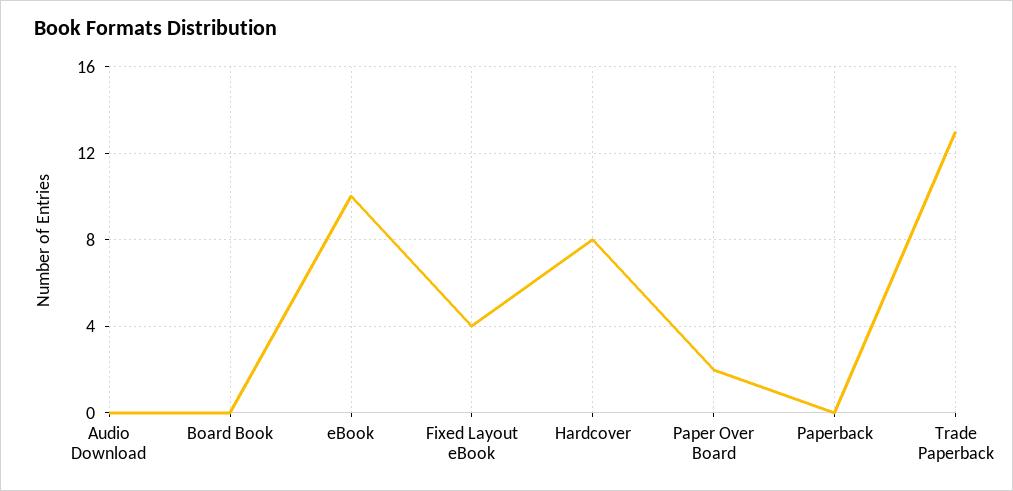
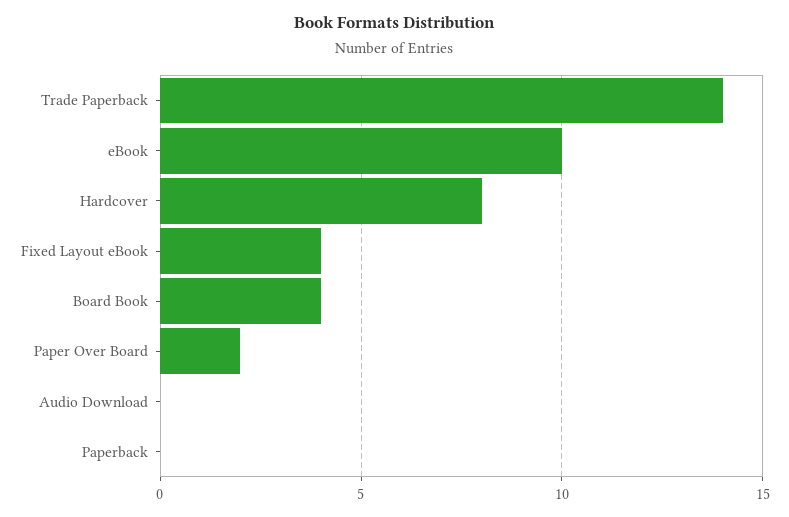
  {
    "Audio Download": 0,
-   "Board Book": 0,
+   "Board Book": 4,
    "eBook": 10,
    "Fixed Layout eBook": 4,
    "Hardcover": 8,
    "Paper Over Board": 2,
    "Paperback": 0,
-   "Trade Paperback": 13
+   "Trade Paperback": 14
  }

